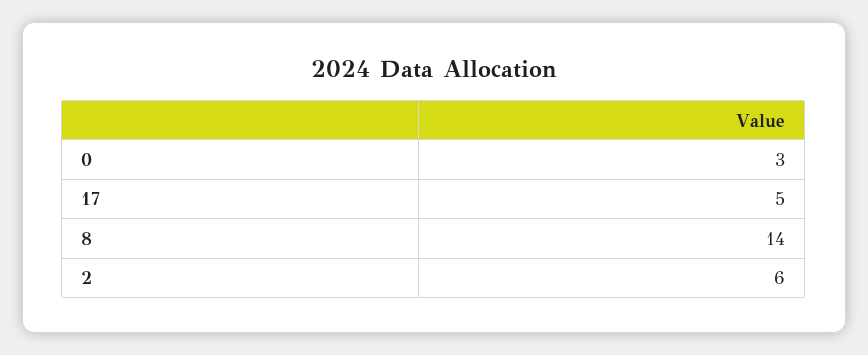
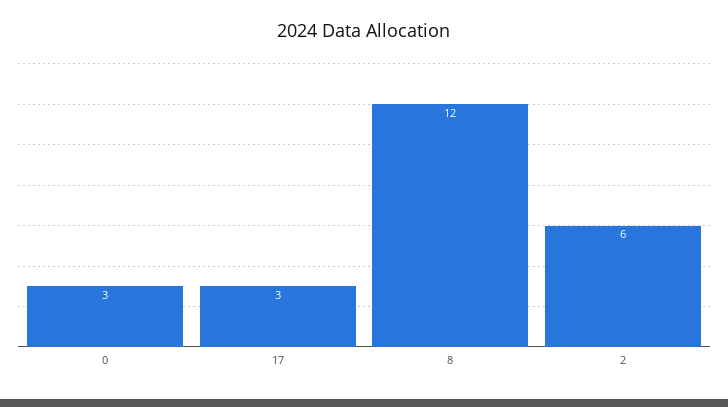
  {
    "0": 3,
-   "17": 5,
+   "17": 3,
-   "8": 14,
+   "8": 12,
    "2": 6
  }

